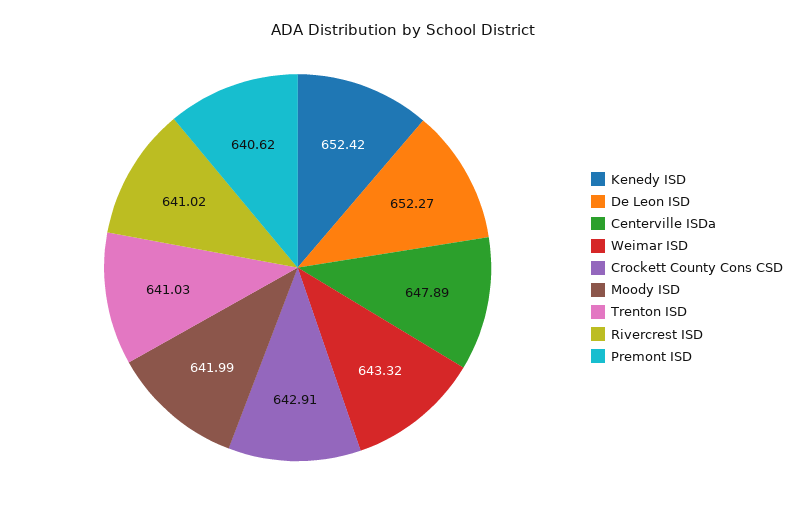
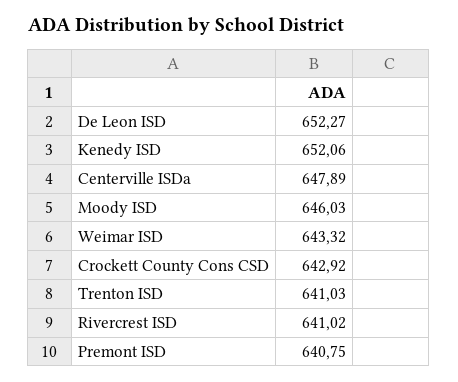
  {
-   "Kenedy ISD": 652.42,
+   "Kenedy ISD": 652.06,
    "De Leon ISD": 652.27,
    "Centerville ISDa": 647.89,
    "Weimar ISD": 643.32,
-   "Crockett County Cons CSD": 642.91,
+   "Crockett County Cons CSD": 642.92,
-   "Moody ISD": 641.99,
+   "Moody ISD": 646.03,
    "Trenton ISD": 641.03,
    "Rivercrest ISD": 641.02,
-   "Premont ISD": 640.62
+   "Premont ISD": 640.75
  }

